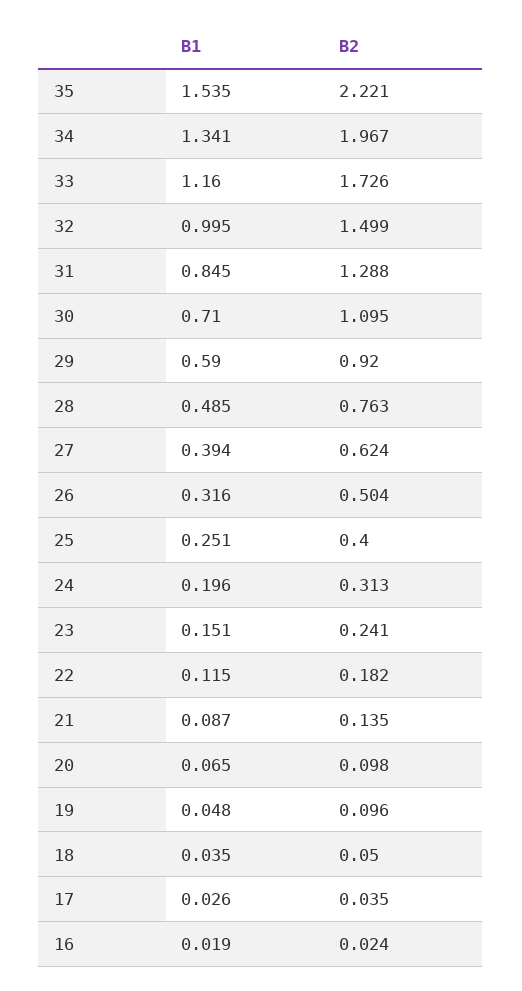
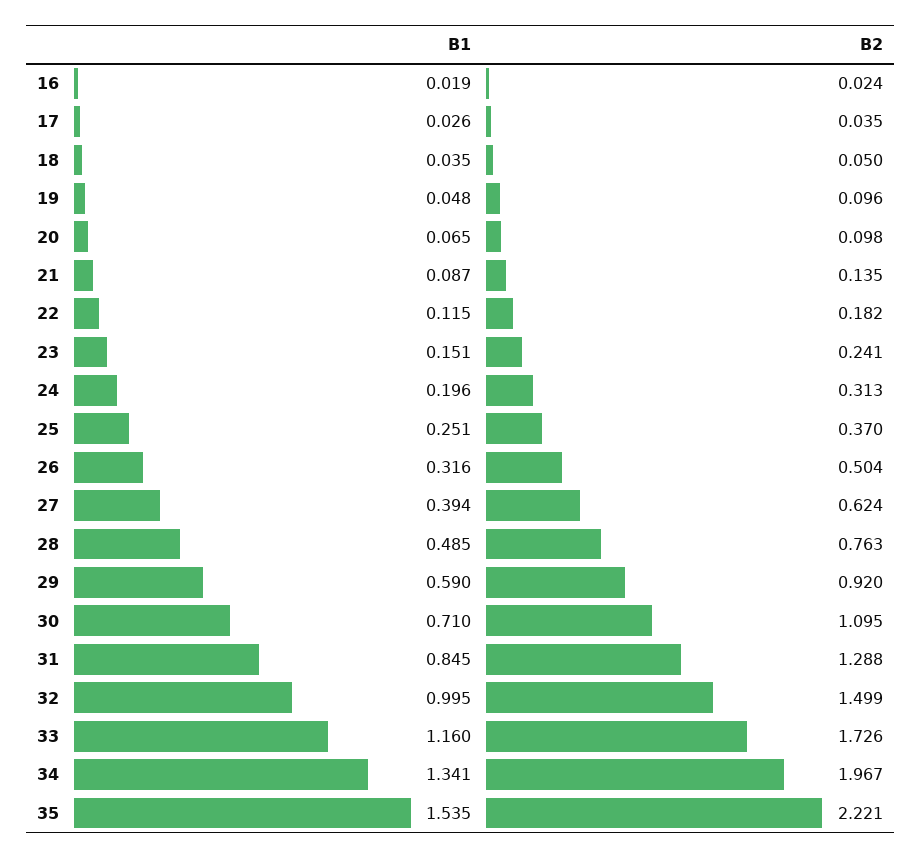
  {
    "B1": {
      "35": 1.535,
      "34": 1.341,
      "33": 1.16,
      "32": 0.995,
      "31": 0.845,
      "30": 0.71,
      "29": 0.59,
      "28": 0.485,
      "27": 0.394,
      "26": 0.316,
      "25": 0.251,
      "24": 0.196,
      "23": 0.151,
      "22": 0.115,
      "21": 0.087,
      "20": 0.065,
      "19": 0.048,
      "18": 0.035,
      "17": 0.026,
      "16": 0.019
    },
    "B2": {
      "35": 2.221,
      "34": 1.967,
      "33": 1.726,
      "32": 1.499,
      "31": 1.288,
      "30": 1.095,
      "29": 0.92,
      "28": 0.763,
      "27": 0.624,
      "26": 0.504,
-     "25": 0.4,
+     "25": 0.37,
      "24": 0.313,
      "23": 0.241,
      "22": 0.182,
      "21": 0.135,
      "20": 0.098,
      "19": 0.096,
      "18": 0.05,
      "17": 0.035,
      "16": 0.024
    }
  }

